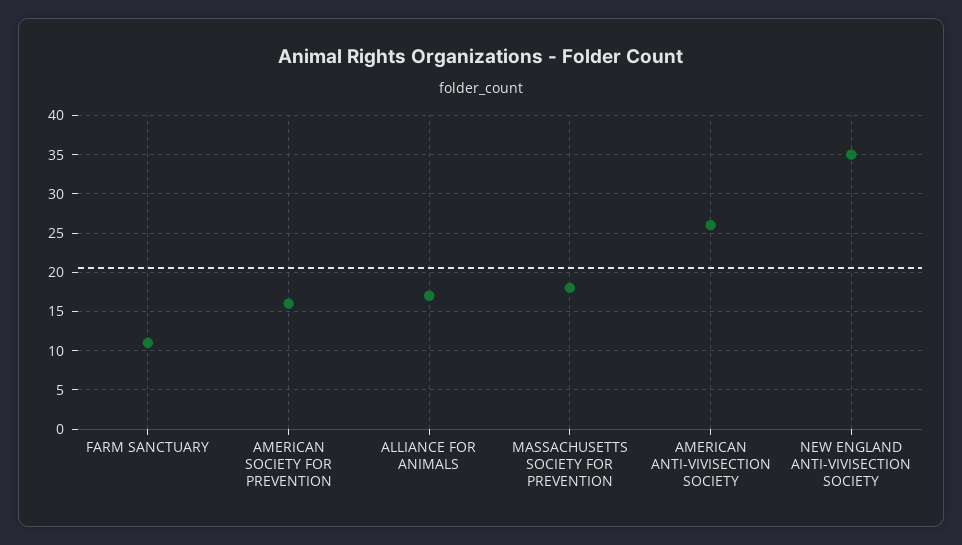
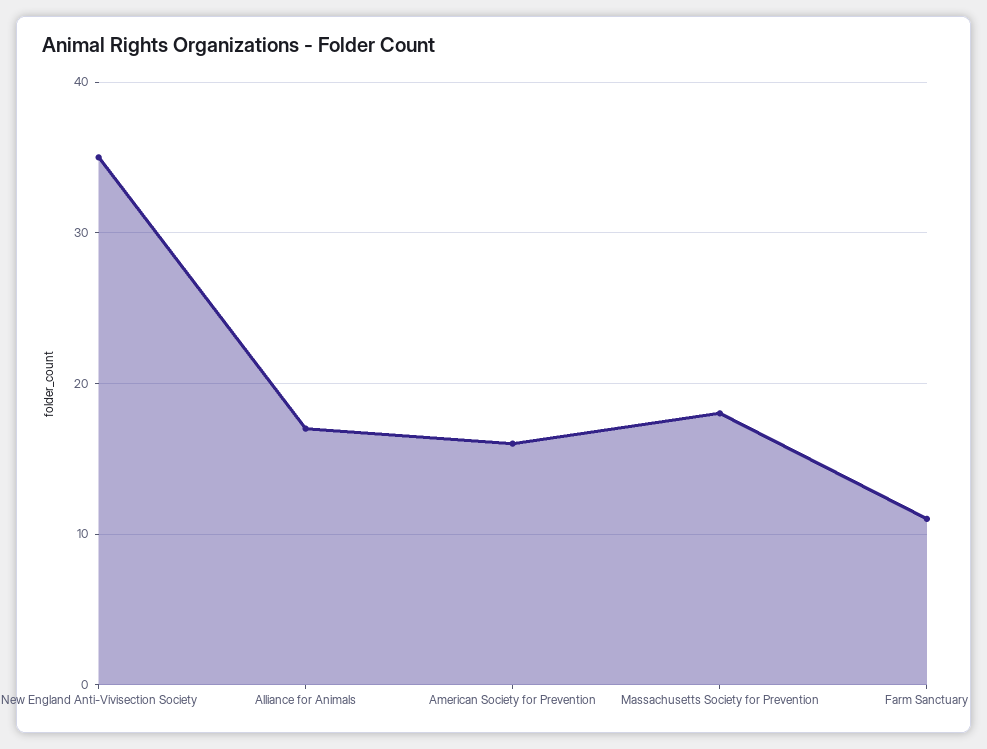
  {
    "FARM SANCTUARY": 11,
    "AMERICAN SOCIETY FOR PREVENTION": 16,
    "ALLIANCE FOR ANIMALS": 17,
    "MASSACHUSETTS SOCIETY FOR PREVENTION": 18,
-   "AMERICAN ANTI-VIVISECTION SOCIETY": 26,
    "NEW ENGLAND ANTI-VIVISECTION SOCIETY": 35
  }

